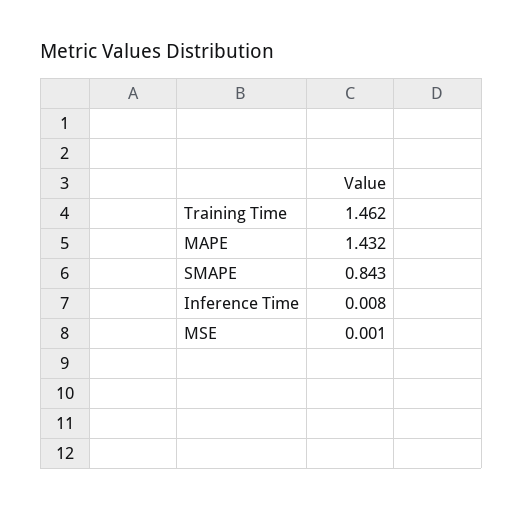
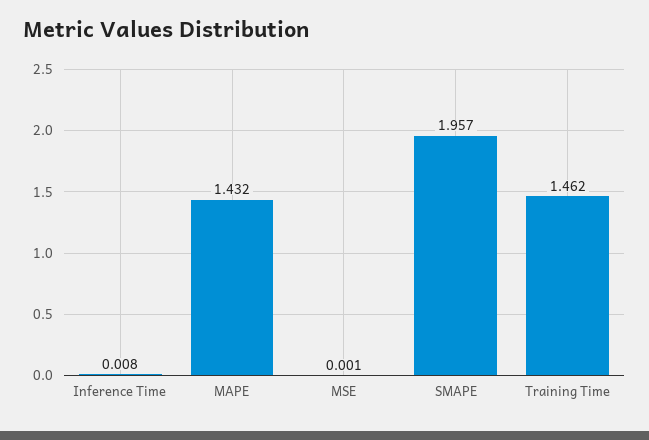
  {
    "Training Time": 1.462,
    "MAPE": 1.432,
-   "SMAPE": 0.843,
+   "SMAPE": 1.957,
    "Inference Time": 0.008,
    "MSE": 0.001
  }

